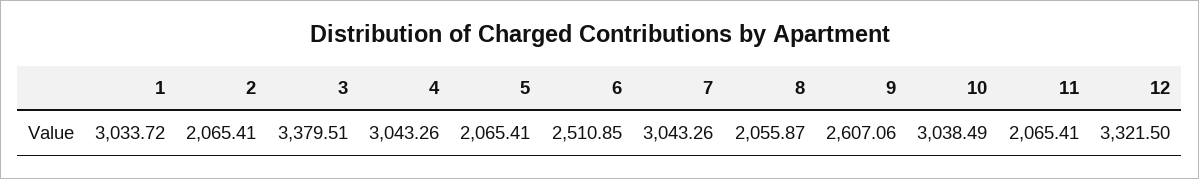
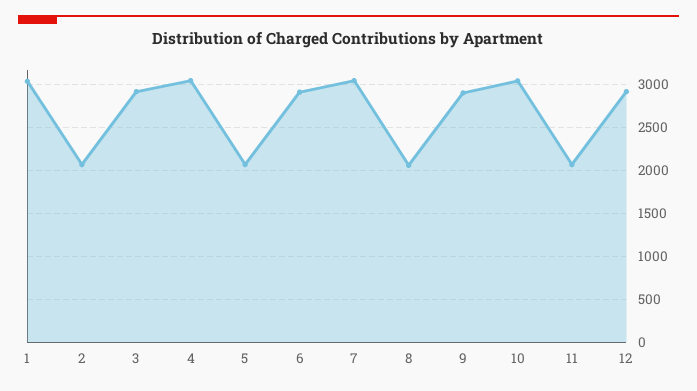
  {
    "1": 3033.72,
    "2": 2065.41,
-   "3": 3379.51,
+   "3": 2900,
    "4": 3043.26,
    "5": 2065.41,
-   "6": 2510.85,
+   "6": 2900,
    "7": 3043.26,
    "8": 2055.87,
-   "9": 2607.06,
+   "9": 2900,
    "10": 3038.49,
    "11": 2065.41,
-   "12": 3321.5
+   "12": 2900
  }

